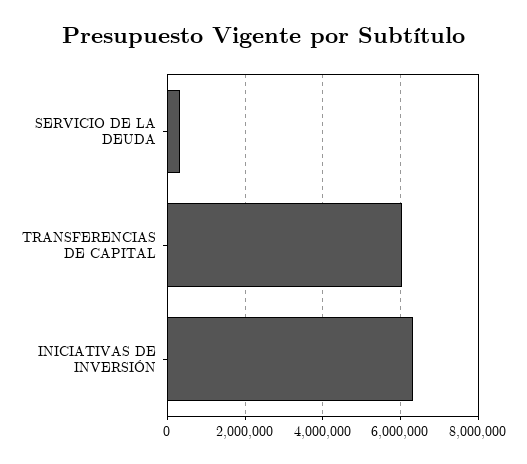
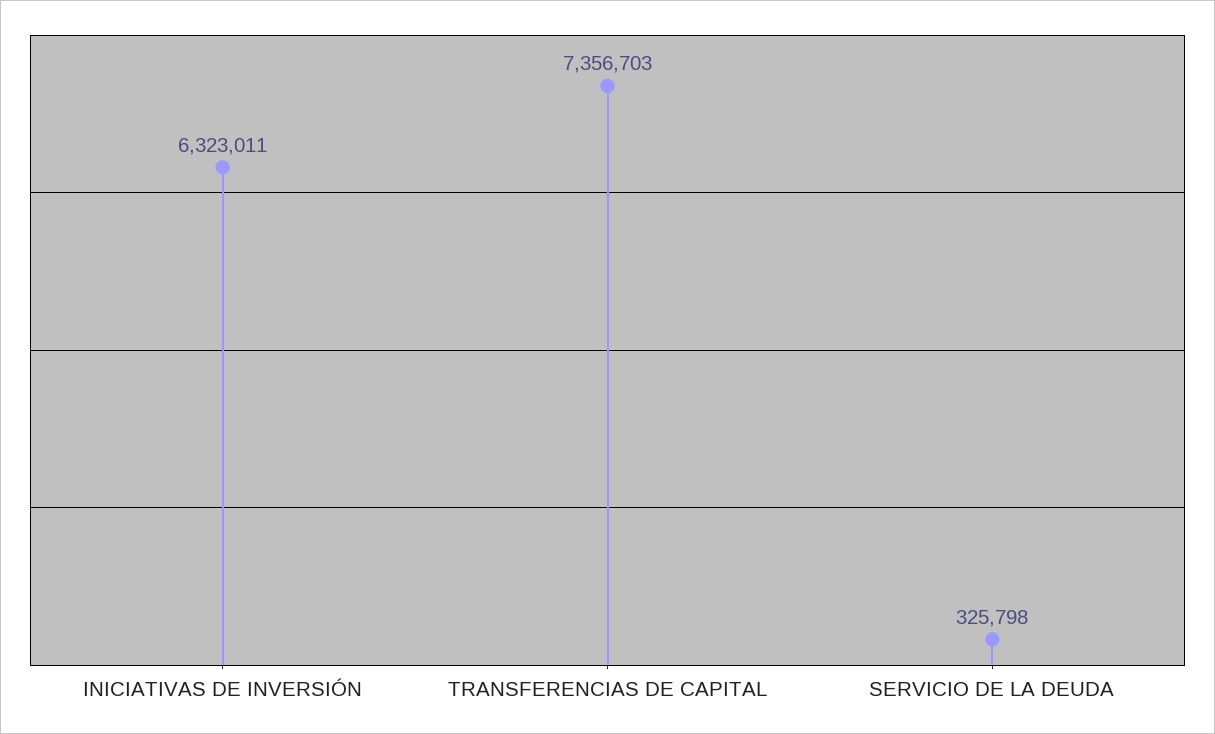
  {
    "SERVICIO DE LA DEUDA": 325798,
-   "TRANSFERENCIAS DE CAPITAL": 6000000,
+   "TRANSFERENCIAS DE CAPITAL": 7356703,
    "INICIATIVAS DE INVERSIÓN": 6323011
  }

